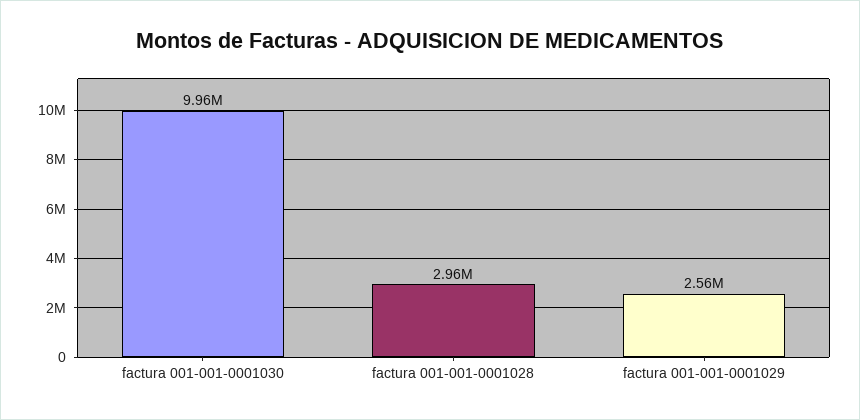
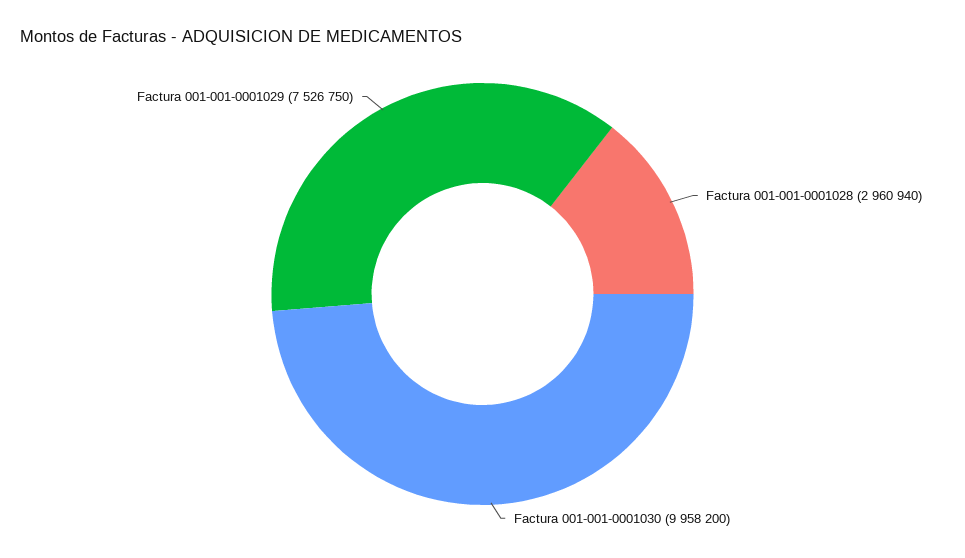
  {
    "factura 001-001-0001030": 9958200,
    "factura 001-001-0001028": 2960940,
-   "factura 001-001-0001029": 2560000
+   "factura 001-001-0001029": 7526750
  }

